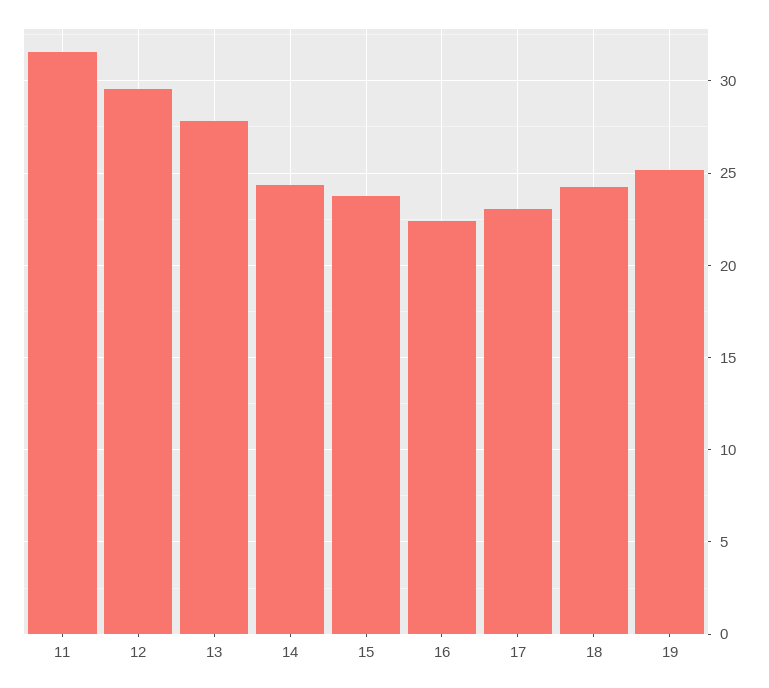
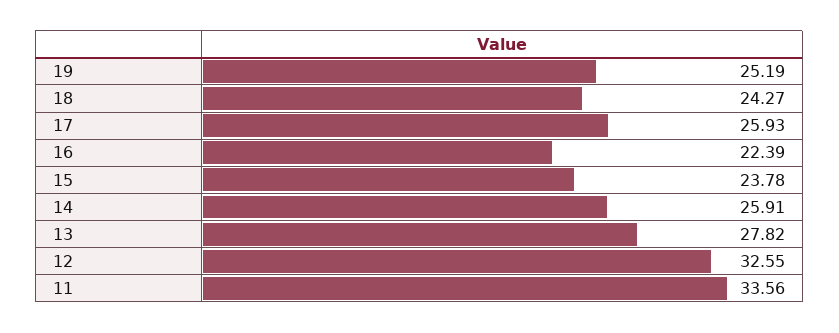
  {
-   "11": 31.5,
+   "11": 33.56,
-   "12": 29.5,
+   "12": 32.55,
    "13": 27.82,
-   "14": 24.5,
+   "14": 25.91,
    "15": 23.78,
    "16": 22.39,
-   "17": 23,
+   "17": 25.93,
    "18": 24.27,
    "19": 25.19
  }

